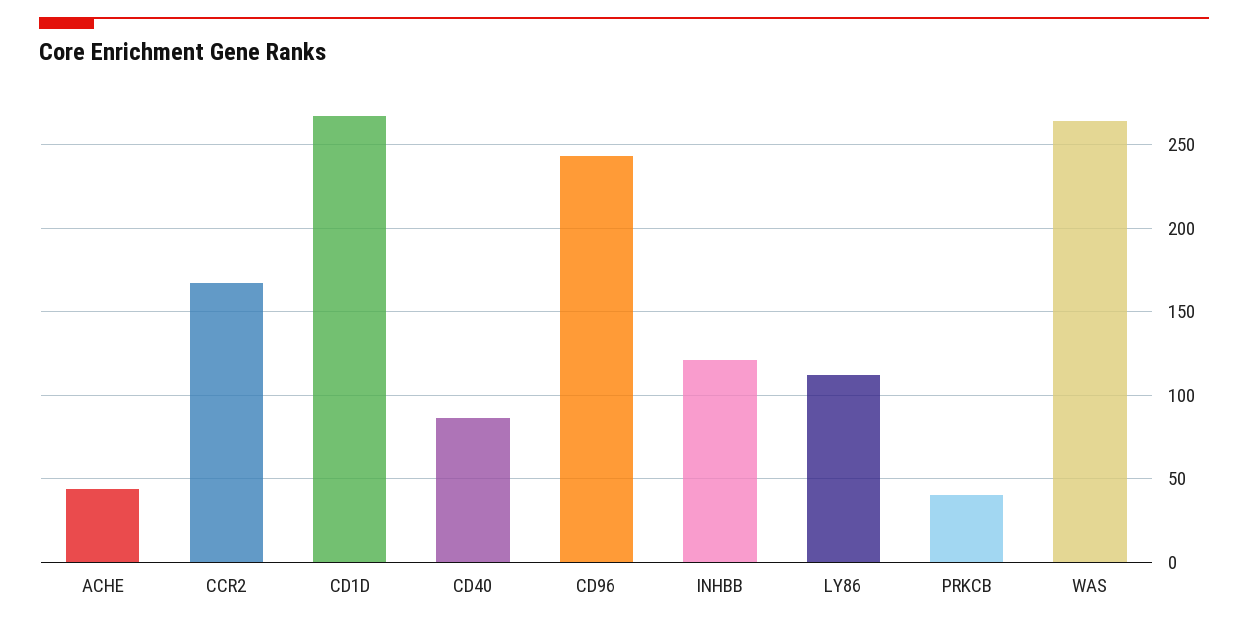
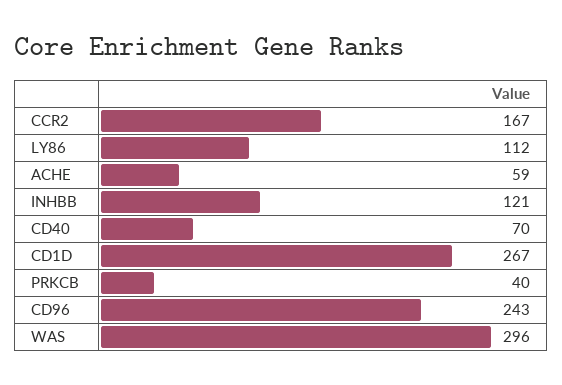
  {
-   "ACHE": 45,
+   "ACHE": 59,
    "CCR2": 167,
    "CD1D": 267,
-   "CD40": 85,
+   "CD40": 70,
    "CD96": 243,
    "INHBB": 121,
    "LY86": 112,
    "PRKCB": 40,
-   "WAS": 265
+   "WAS": 296
  }

